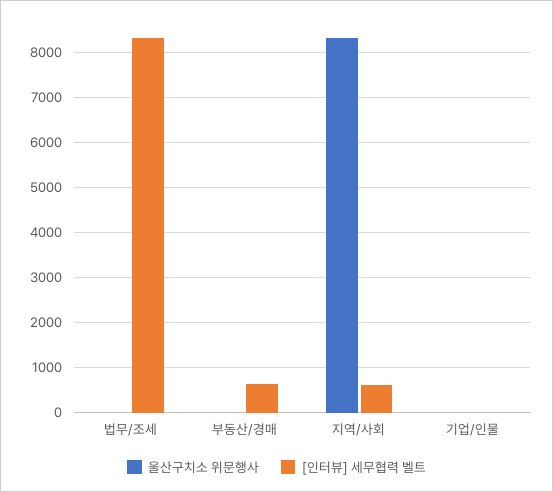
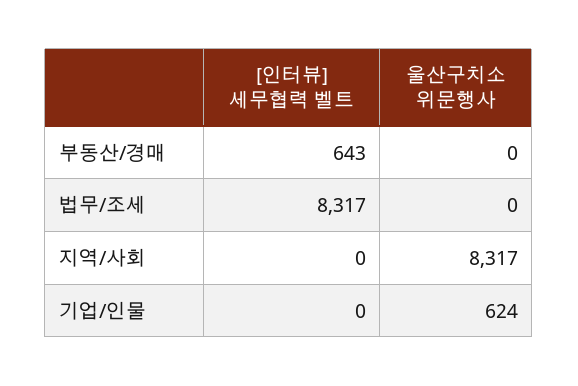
  {
    "울산구치소 위문행사": {
      "법무/조세": 0,
      "부동산/경매": 0,
      "지역/사회": 8317,
-     "기업/인물": 0
+     "기업/인물": 624
    },
    "[인터뷰] 세무협력 벨트": {
      "법무/조세": 8317,
      "부동산/경매": 643,
-     "지역/사회": 600,
+     "지역/사회": 0,
      "기업/인물": 0
    }
  }

